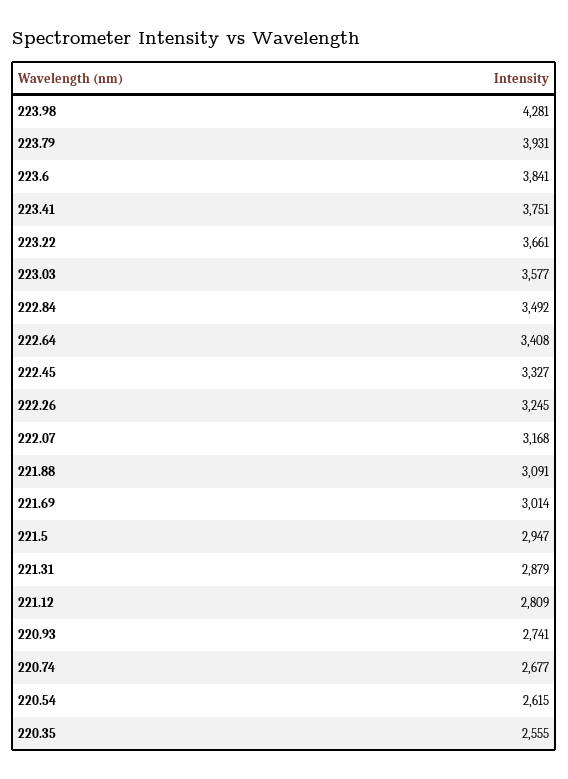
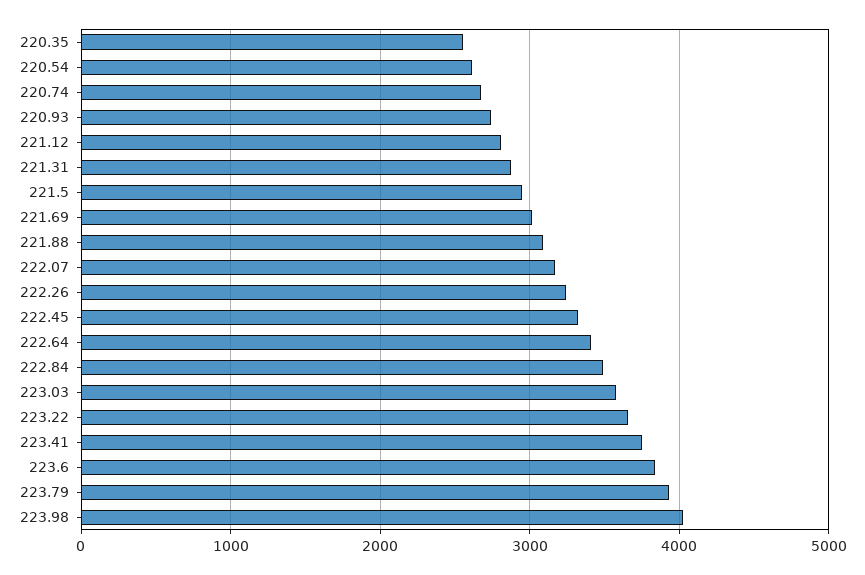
  {
-   "223.98": 4281,
+   "223.98": 4000,
    "223.79": 3931,
    "223.6": 3841,
    "223.41": 3751,
    "223.22": 3661,
    "223.03": 3577,
    "222.84": 3492,
    "222.64": 3408,
    "222.45": 3327,
    "222.26": 3245,
    "222.07": 3168,
    "221.88": 3091,
    "221.69": 3014,
    "221.5": 2947,
    "221.31": 2879,
    "221.12": 2809,
    "220.93": 2741,
    "220.74": 2677,
    "220.54": 2615,
    "220.35": 2555
  }

